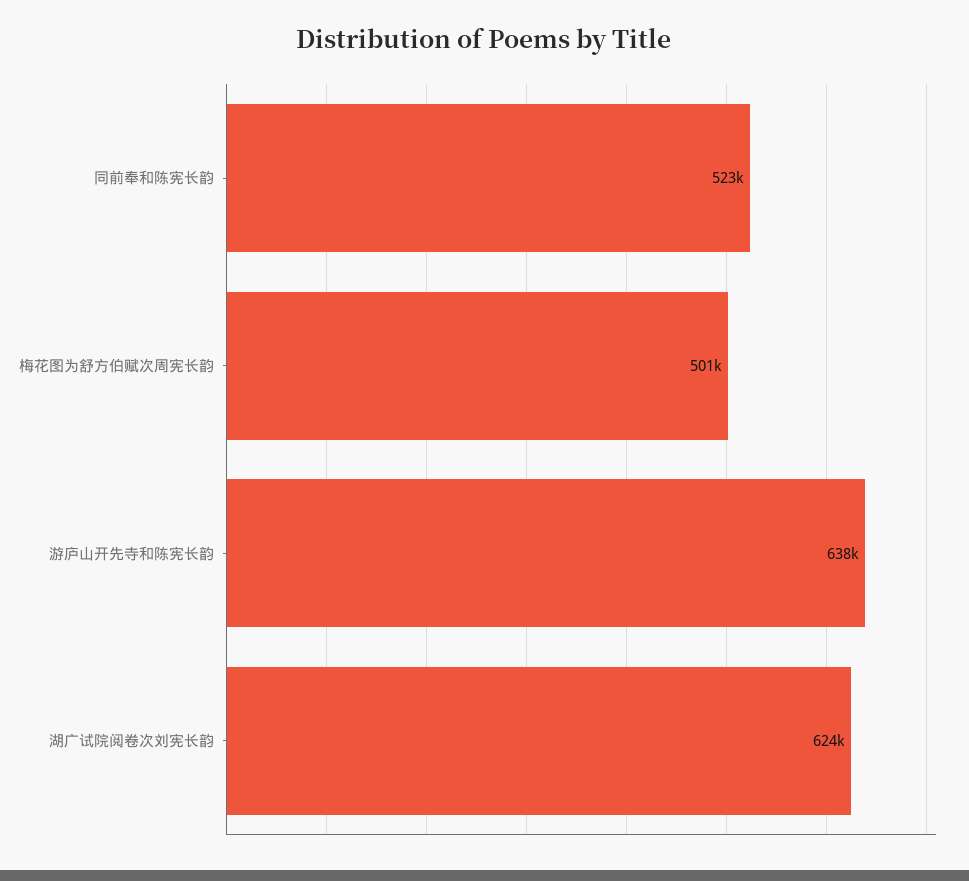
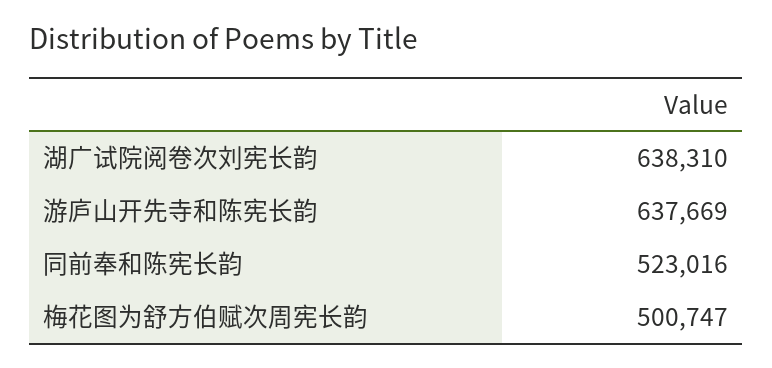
  {
    "同前奉和陈宪长韵": 523016,
    "梅花图为舒方伯赋次周宪长韵": 500747,
    "游庐山开先寺和陈宪长韵": 637669,
-   "湖广试院阅卷次刘宪长韵": 624000
+   "湖广试院阅卷次刘宪长韵": 638310
  }

